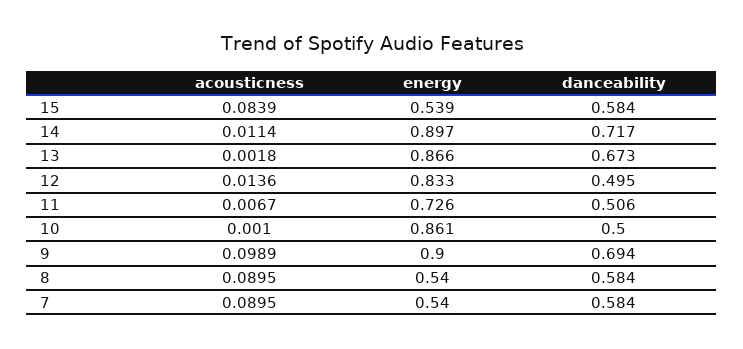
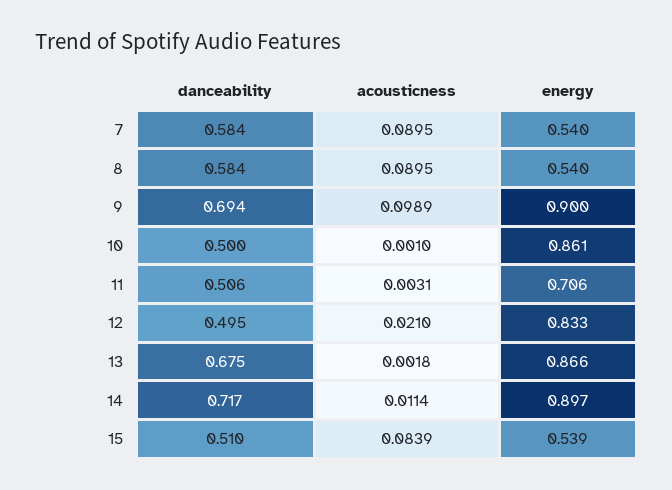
  {
    "acousticness": {
      "15": 0.0839,
      "14": 0.0114,
      "13": 0.0018,
-     "12": 0.0136,
+     "12": 0.021,
-     "11": 0.0067,
+     "11": 0.0031,
      "10": 0.001,
      "9": 0.0989,
      "8": 0.0895,
      "7": 0.0895
    },
    "energy": {
      "15": 0.539,
      "14": 0.897,
      "13": 0.866,
      "12": 0.833,
-     "11": 0.726,
+     "11": 0.706,
      "10": 0.861,
      "9": 0.9,
      "8": 0.54,
      "7": 0.54
    },
    "danceability": {
-     "15": 0.584,
+     "15": 0.51,
      "14": 0.717,
-     "13": 0.673,
+     "13": 0.675,
      "12": 0.495,
      "11": 0.506,
      "10": 0.5,
      "9": 0.694,
      "8": 0.584,
      "7": 0.584
    }
  }

